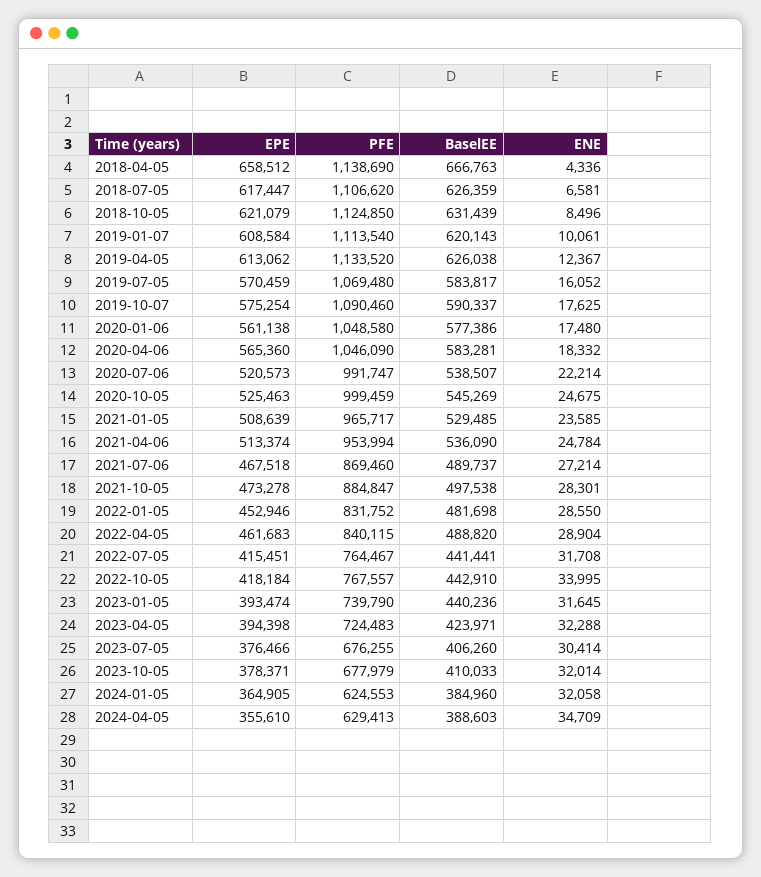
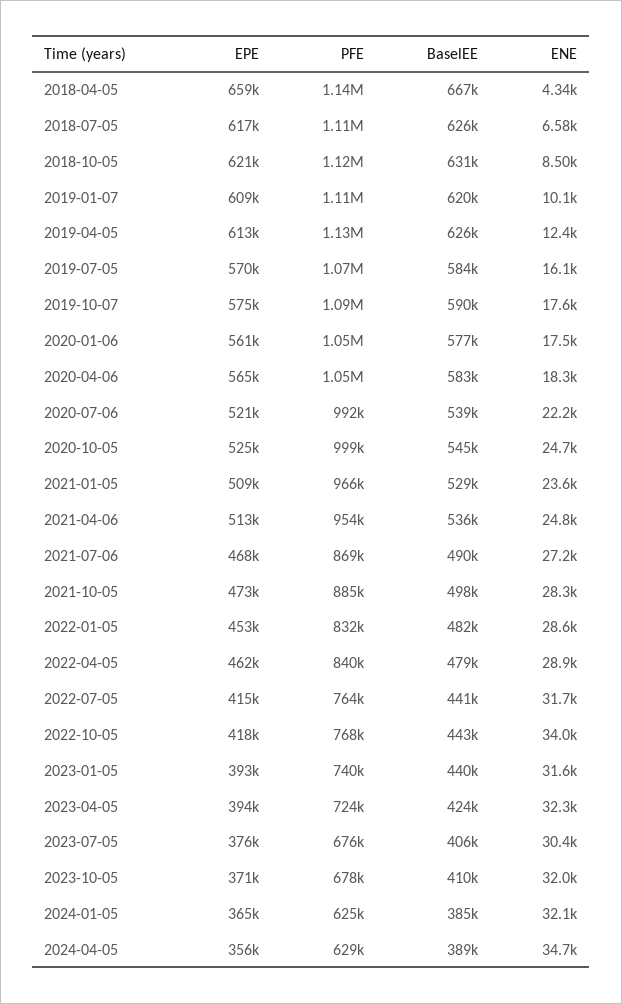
  {
    "EPE": {
      "2018-04-05": 658512,
      "2018-07-05": 617447,
      "2018-10-05": 621079,
      "2019-01-07": 608584,
      "2019-04-05": 613062,
      "2019-07-05": 570459,
      "2019-10-07": 575254,
      "2020-01-06": 561138,
      "2020-04-06": 565360,
      "2020-07-06": 520573,
      "2020-10-05": 525463,
      "2021-01-05": 508639,
      "2021-04-06": 513374,
      "2021-07-06": 467518,
      "2021-10-05": 473278,
      "2022-01-05": 452946,
      "2022-04-05": 461683,
      "2022-07-05": 415451,
      "2022-10-05": 418184,
      "2023-01-05": 393474,
      "2023-04-05": 394398,
      "2023-07-05": 376466,
-     "2023-10-05": 378371,
+     "2023-10-05": 371000,
      "2024-01-05": 364905,
      "2024-04-05": 355610
    },
    "PFE": {
      "2018-04-05": 1138690,
      "2018-07-05": 1106620,
      "2018-10-05": 1124850,
      "2019-01-07": 1113540,
      "2019-04-05": 1133520,
      "2019-07-05": 1069480,
      "2019-10-07": 1090460,
      "2020-01-06": 1048580,
      "2020-04-06": 1046090,
      "2020-07-06": 991747,
      "2020-10-05": 999459,
      "2021-01-05": 965717,
      "2021-04-06": 953994,
      "2021-07-06": 869460,
      "2021-10-05": 884847,
      "2022-01-05": 831752,
      "2022-04-05": 840115,
      "2022-07-05": 764467,
      "2022-10-05": 767557,
      "2023-01-05": 739790,
      "2023-04-05": 724483,
      "2023-07-05": 676255,
      "2023-10-05": 677979,
      "2024-01-05": 624553,
      "2024-04-05": 629413
    },
    "BaselEE": {
      "2018-04-05": 666763,
      "2018-07-05": 626359,
      "2018-10-05": 631439,
      "2019-01-07": 620143,
      "2019-04-05": 626038,
      "2019-07-05": 583817,
      "2019-10-07": 590337,
      "2020-01-06": 577386,
      "2020-04-06": 583281,
      "2020-07-06": 538507,
      "2020-10-05": 545269,
      "2021-01-05": 529485,
      "2021-04-06": 536090,
      "2021-07-06": 489737,
      "2021-10-05": 497538,
      "2022-01-05": 481698,
-     "2022-04-05": 488820,
+     "2022-04-05": 479000,
      "2022-07-05": 441441,
      "2022-10-05": 442910,
      "2023-01-05": 440236,
      "2023-04-05": 423971,
      "2023-07-05": 406260,
      "2023-10-05": 410033,
      "2024-01-05": 384960,
      "2024-04-05": 388603
    },
    "ENE": {
      "2018-04-05": 4336,
      "2018-07-05": 6581,
      "2018-10-05": 8496,
      "2019-01-07": 10061,
      "2019-04-05": 12367,
      "2019-07-05": 16052,
      "2019-10-07": 17625,
      "2020-01-06": 17480,
      "2020-04-06": 18332,
      "2020-07-06": 22214,
      "2020-10-05": 24675,
      "2021-01-05": 23585,
      "2021-04-06": 24784,
      "2021-07-06": 27214,
      "2021-10-05": 28301,
      "2022-01-05": 28550,
      "2022-04-05": 28904,
      "2022-07-05": 31708,
      "2022-10-05": 33995,
      "2023-01-05": 31645,
      "2023-04-05": 32288,
      "2023-07-05": 30414,
      "2023-10-05": 32014,
      "2024-01-05": 32058,
      "2024-04-05": 34709
    }
  }

